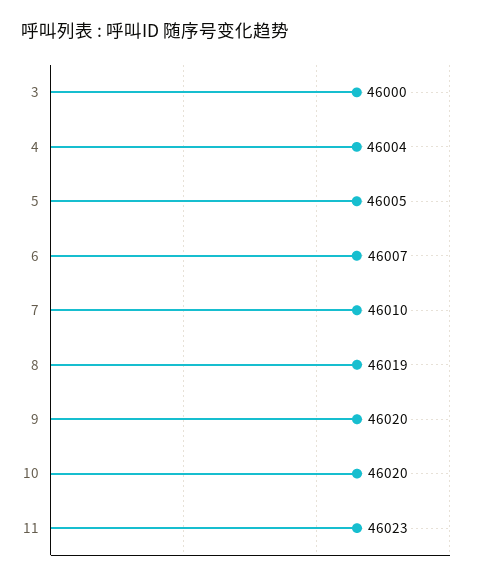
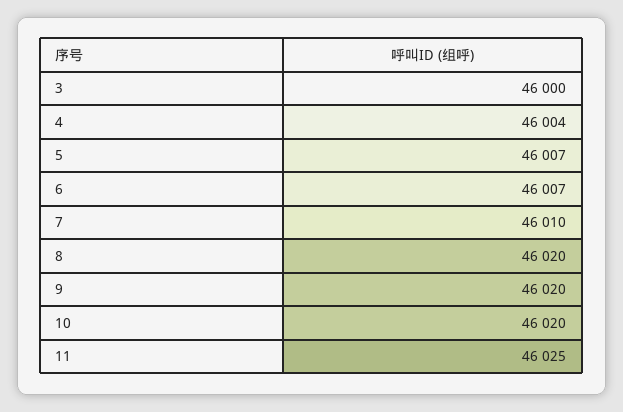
  {
    "3": 46000,
    "4": 46004,
-   "5": 46005,
+   "5": 46007,
    "6": 46007,
    "7": 46010,
-   "8": 46019,
+   "8": 46020,
    "9": 46020,
    "10": 46020,
-   "11": 46023
+   "11": 46025
  }

